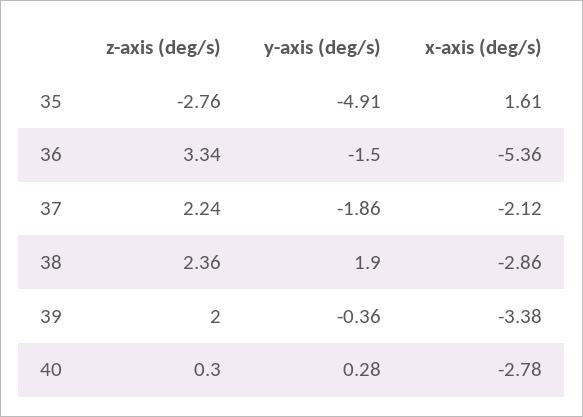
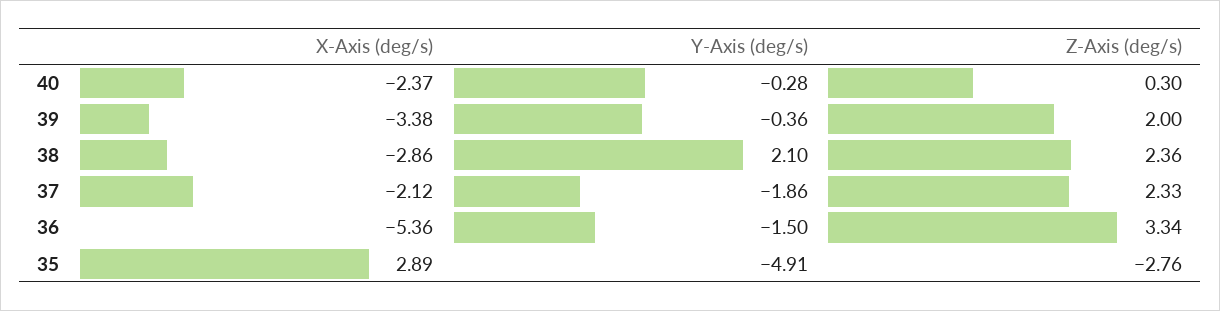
  {
    "z-axis (deg/s)": {
      "35": -2.76,
      "36": 3.34,
-     "37": 2.24,
+     "37": 2.33,
      "38": 2.36,
      "39": 2,
      "40": 0.3
    },
    "y-axis (deg/s)": {
      "35": -4.91,
      "36": -1.5,
      "37": -1.86,
-     "38": 1.9,
+     "38": 2.1,
      "39": -0.36,
-     "40": 0.28
+     "40": -0.28
    },
    "x-axis (deg/s)": {
-     "35": 1.61,
+     "35": 2.89,
      "36": -5.36,
      "37": -2.12,
      "38": -2.86,
      "39": -3.38,
-     "40": -2.78
+     "40": -2.37
    }
  }

